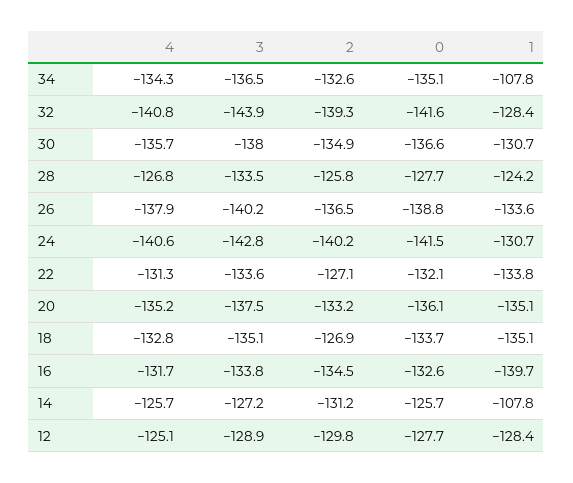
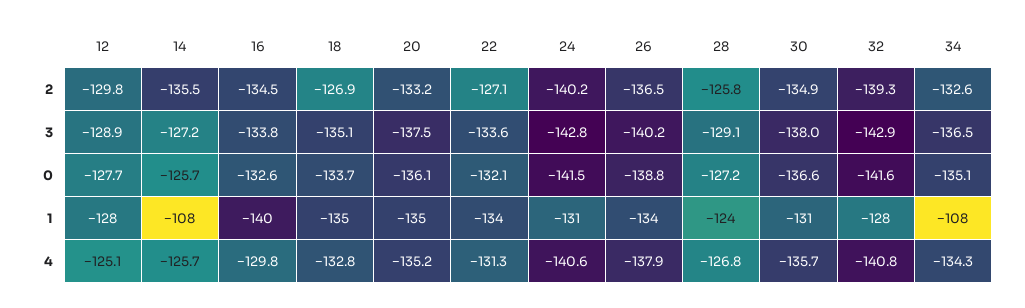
  {
    "4": {
      "34": -134.3,
      "32": -140.8,
      "30": -135.7,
      "28": -126.8,
      "26": -137.9,
      "24": -140.6,
      "22": -131.3,
      "20": -135.2,
      "18": -132.8,
-     "16": -131.7,
+     "16": -129.8,
      "14": -125.7,
      "12": -125.1
    },
    "3": {
      "34": -136.5,
-     "32": -143.9,
+     "32": -142.9,
      "30": -138,
-     "28": -133.5,
+     "28": -129.1,
      "26": -140.2,
      "24": -142.8,
      "22": -133.6,
      "20": -137.5,
      "18": -135.1,
      "16": -133.8,
      "14": -127.2,
      "12": -128.9
    },
    "2": {
      "34": -132.6,
      "32": -139.3,
      "30": -134.9,
      "28": -125.8,
      "26": -136.5,
      "24": -140.2,
      "22": -127.1,
      "20": -133.2,
      "18": -126.9,
      "16": -134.5,
-     "14": -131.2,
+     "14": -135.5,
      "12": -129.8
    },
    "0": {
      "34": -135.1,
      "32": -141.6,
      "30": -136.6,
-     "28": -127.7,
+     "28": -127.2,
      "26": -138.8,
      "24": -141.5,
      "22": -132.1,
      "20": -136.1,
      "18": -133.7,
      "16": -132.6,
      "14": -125.7,
      "12": -127.7
    },
    "1": {
      "34": -107.8,
      "32": -128.4,
      "30": -130.7,
      "28": -124.2,
      "26": -133.6,
      "24": -130.7,
      "22": -133.8,
      "20": -135.1,
      "18": -135.1,
      "16": -139.7,
      "14": -107.8,
      "12": -128.4
    }
  }

